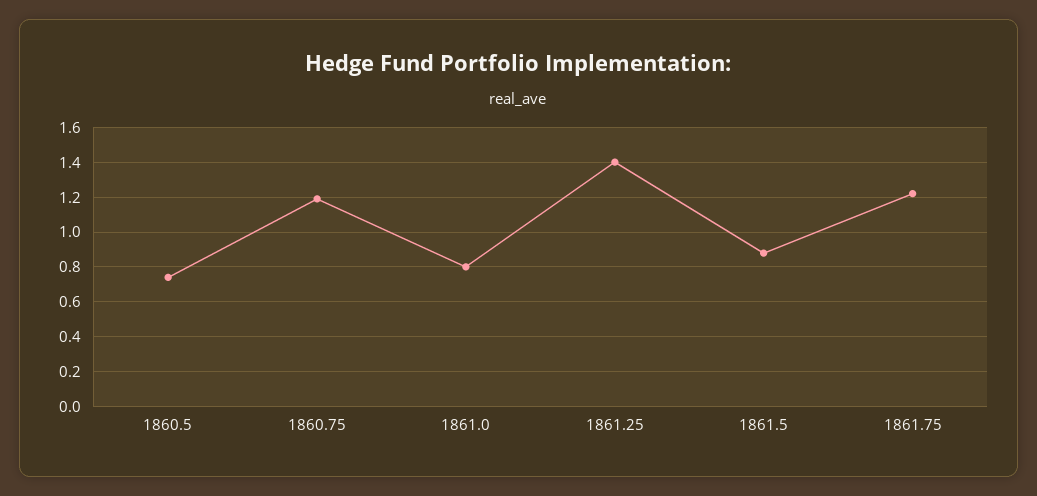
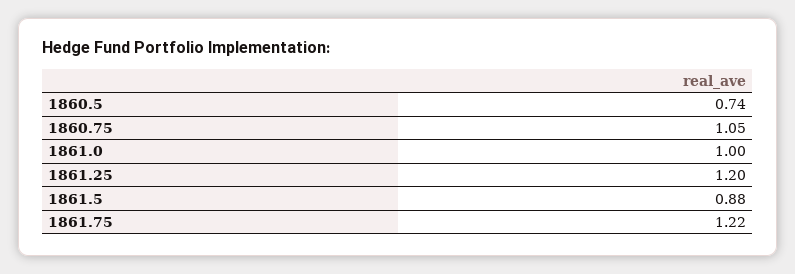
  {
    "1860.5": 0.74,
-   "1860.75": 1.2,
+   "1860.75": 1.05,
-   "1861.0": 0.8,
+   "1861.0": 1,
-   "1861.25": 1.4,
+   "1861.25": 1.2,
    "1861.5": 0.88,
    "1861.75": 1.22
  }

